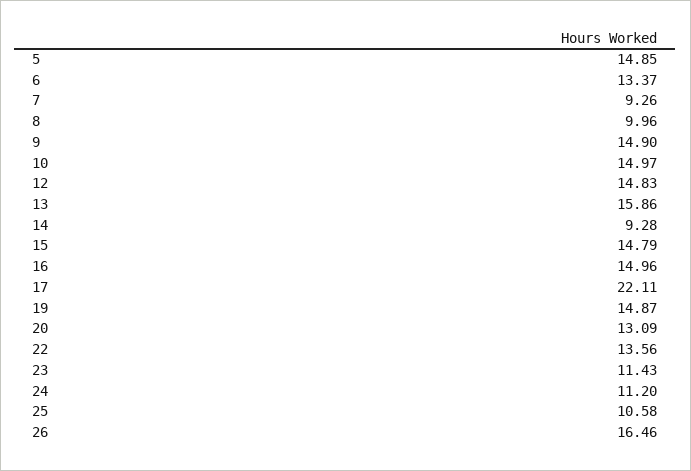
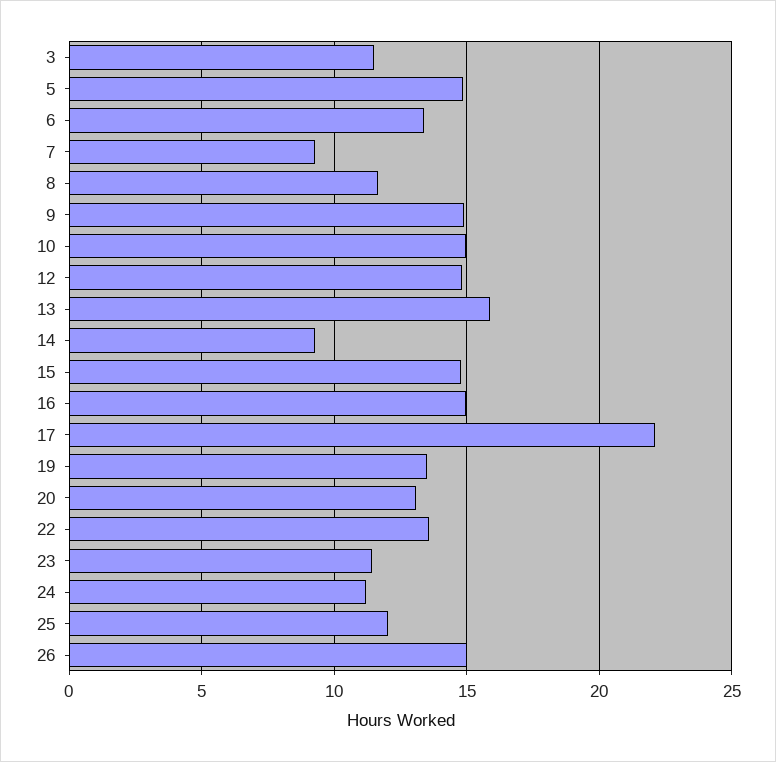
  {
    "5": 14.85,
    "6": 13.37,
    "7": 9.26,
-   "8": 9.96,
+   "8": 11.5,
    "9": 14.9,
    "10": 14.97,
    "12": 14.83,
    "13": 15.86,
    "14": 9.28,
    "15": 14.79,
    "16": 14.96,
    "17": 22.11,
-   "19": 14.87,
+   "19": 13.5,
    "20": 13.09,
    "22": 13.56,
    "23": 11.43,
    "24": 11.2,
-   "25": 10.58,
+   "25": 12,
-   "26": 16.46
+   "26": 15,
+   "3": 11.5
  }

